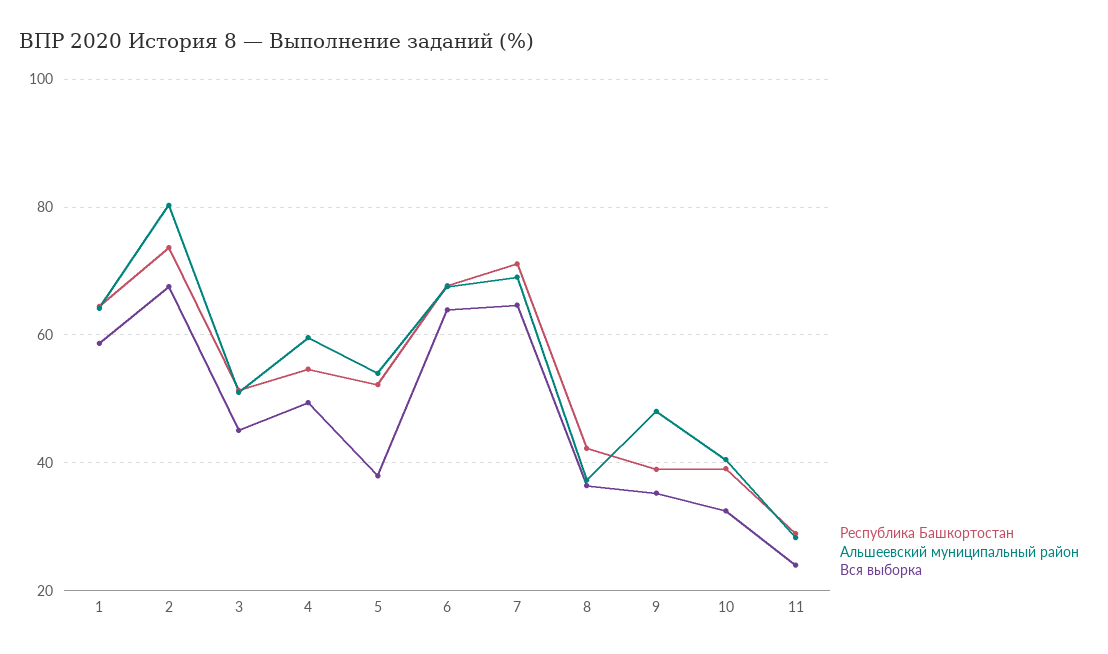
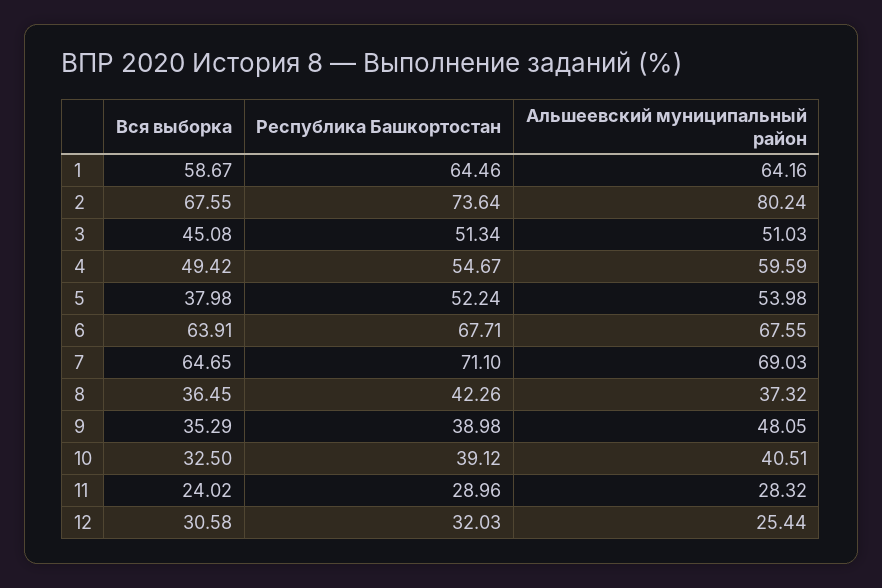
  {
    "Республика Башкортостан": {
      "1": 64.46,
      "2": 73.64,
      "3": 51.34,
      "4": 54.67,
      "5": 52.24,
      "6": 67.71,
      "7": 71.1,
      "8": 42.26,
      "9": 38.98,
      "10": 39.12,
-     "11": 28.96
+     "11": 28.96,
+     "12": 32.03
    },
    "Альшеевский муниципальный район": {
      "1": 64.16,
      "2": 80.24,
      "3": 51.03,
      "4": 59.59,
      "5": 53.98,
      "6": 67.55,
      "7": 69.03,
      "8": 37.32,
      "9": 48.05,
      "10": 40.51,
-     "11": 28.32
+     "11": 28.32,
+     "12": 25.44
    },
    "Вся выборка": {
      "1": 58.67,
      "2": 67.55,
      "3": 45.08,
      "4": 49.42,
      "5": 37.98,
      "6": 63.91,
      "7": 64.65,
      "8": 36.45,
      "9": 35.29,
      "10": 32.5,
-     "11": 24.02
+     "11": 24.02,
+     "12": 30.58
    }
  }

